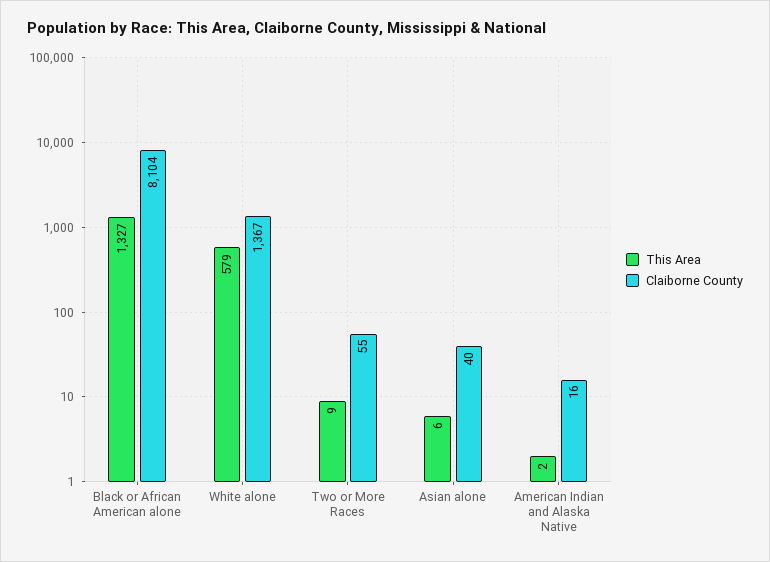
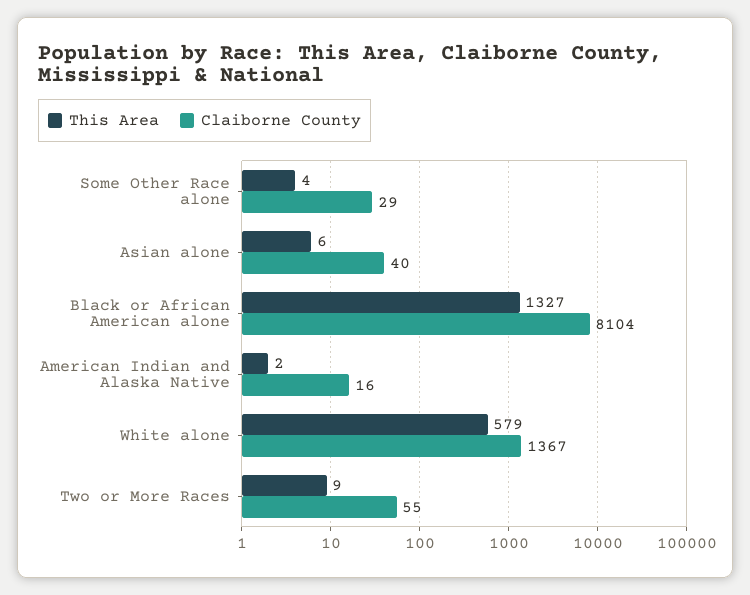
  {
    "This Area": {
      "Black or African American alone": 1327,
      "White alone": 579,
      "Two or More Races": 9,
      "Asian alone": 6,
-     "American Indian and Alaska Native": 2
+     "American Indian and Alaska Native": 2,
+     "Some Other Race alone": 4
    },
    "Claiborne County": {
      "Black or African American alone": 8104,
      "White alone": 1367,
      "Two or More Races": 55,
      "Asian alone": 40,
-     "American Indian and Alaska Native": 16
+     "American Indian and Alaska Native": 16,
+     "Some Other Race alone": 29
    }
  }

